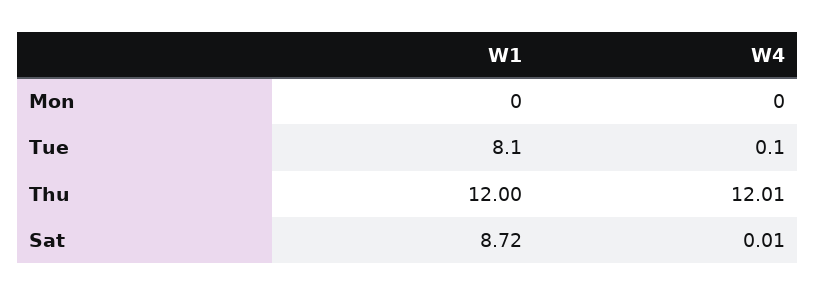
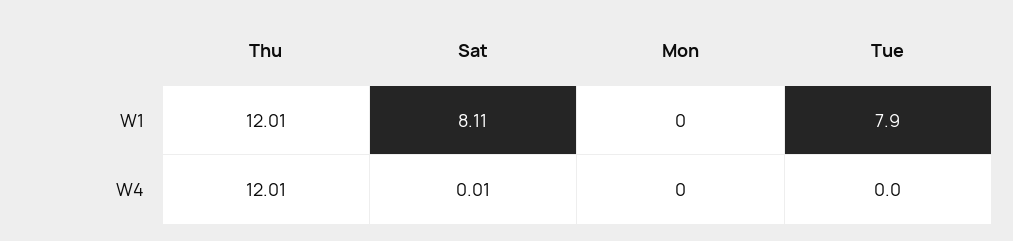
  {
    "W1": {
      "Mon": 0,
-     "Tue": 8.1,
+     "Tue": 7.9,
-     "Thu": 12,
+     "Thu": 12.01,
-     "Sat": 8.72
+     "Sat": 8.11
    },
    "W4": {
      "Mon": 0,
-     "Tue": 0.1,
+     "Tue": 0,
      "Thu": 12.01,
      "Sat": 0.01
    }
  }

